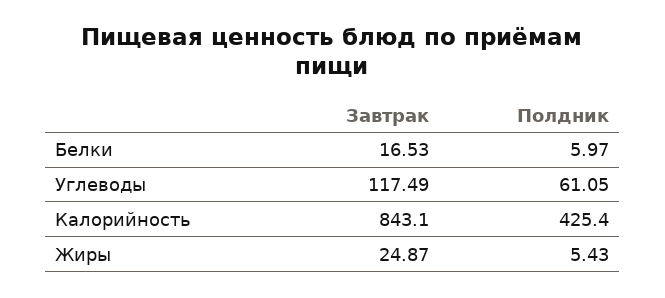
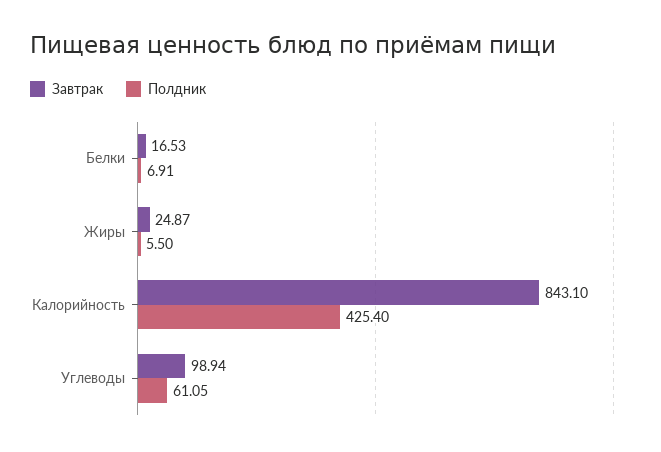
  {
    "Завтрак": {
      "Белки": 16.53,
-     "Углеводы": 117.49,
+     "Углеводы": 98.94,
      "Калорийность": 843.1,
      "Жиры": 24.87
    },
    "Полдник": {
-     "Белки": 5.97,
+     "Белки": 6.91,
      "Углеводы": 61.05,
      "Калорийность": 425.4,
-     "Жиры": 5.43
+     "Жиры": 5.5
    }
  }

